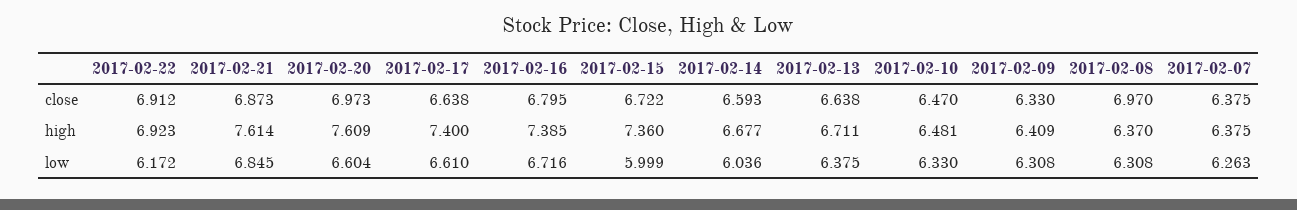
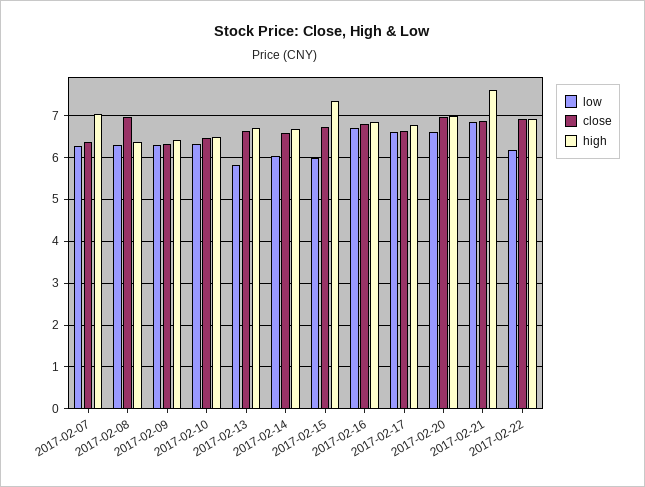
  {
    "close": {
      "2017-02-22": 6.912,
      "2017-02-21": 6.873,
      "2017-02-20": 6.973,
      "2017-02-17": 6.638,
      "2017-02-16": 6.795,
      "2017-02-15": 6.722,
      "2017-02-14": 6.593,
      "2017-02-13": 6.638,
      "2017-02-10": 6.47,
      "2017-02-09": 6.33,
      "2017-02-08": 6.97,
      "2017-02-07": 6.375
    },
    "high": {
      "2017-02-22": 6.923,
      "2017-02-21": 7.614,
-     "2017-02-20": 7.609,
+     "2017-02-20": 7,
-     "2017-02-17": 7.4,
+     "2017-02-17": 6.8,
-     "2017-02-16": 7.385,
+     "2017-02-16": 6.8,
      "2017-02-15": 7.36,
      "2017-02-14": 6.677,
      "2017-02-13": 6.711,
      "2017-02-10": 6.481,
      "2017-02-09": 6.409,
      "2017-02-08": 6.37,
-     "2017-02-07": 6.375
+     "2017-02-07": 7
    },
    "low": {
      "2017-02-22": 6.172,
      "2017-02-21": 6.845,
      "2017-02-20": 6.604,
      "2017-02-17": 6.61,
      "2017-02-16": 6.716,
      "2017-02-15": 5.999,
      "2017-02-14": 6.036,
-     "2017-02-13": 6.375,
+     "2017-02-13": 5.8,
      "2017-02-10": 6.33,
      "2017-02-09": 6.308,
      "2017-02-08": 6.308,
      "2017-02-07": 6.263
    }
  }

